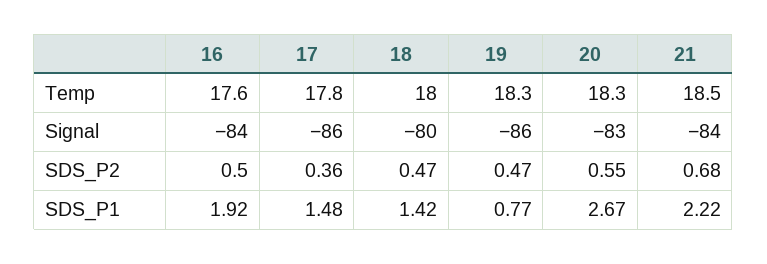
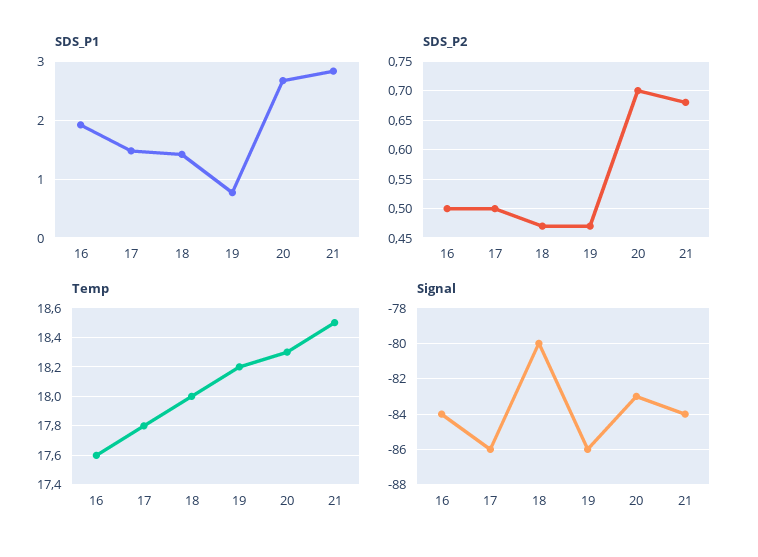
  {
    "Temp": {
      "16": 17.6,
      "17": 17.8,
      "18": 18,
-     "19": 18.3,
+     "19": 18.2,
      "20": 18.3,
      "21": 18.5
    },
    "Signal": {
      "16": -84,
      "17": -86,
      "18": -80,
      "19": -86,
      "20": -83,
      "21": -84
    },
    "SDS_P2": {
      "16": 0.5,
-     "17": 0.36,
+     "17": 0.5,
      "18": 0.47,
      "19": 0.47,
-     "20": 0.55,
+     "20": 0.7,
      "21": 0.68
    },
    "SDS_P1": {
      "16": 1.92,
      "17": 1.48,
      "18": 1.42,
      "19": 0.77,
      "20": 2.67,
-     "21": 2.22
+     "21": 2.8
    }
  }

